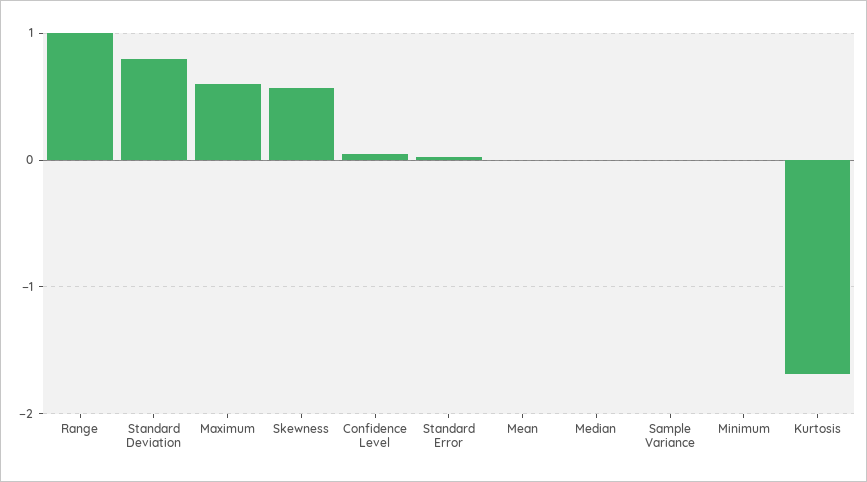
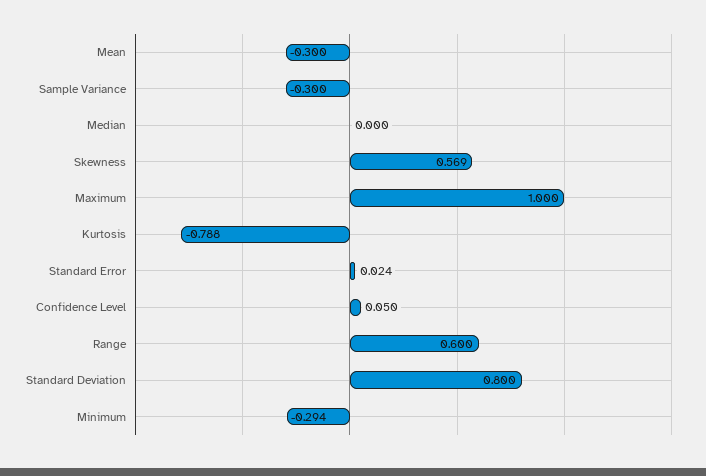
  {
-   "Range": 1,
+   "Range": 0.6,
    "Standard Deviation": 0.8,
-   "Maximum": 0.6,
+   "Maximum": 1,
    "Skewness": 0.569,
    "Confidence Level": 0.05,
    "Standard Error": 0.024,
-   "Mean": 0,
+   "Mean": -0.3,
    "Median": 0,
-   "Sample Variance": 0,
+   "Sample Variance": -0.3,
-   "Minimum": 0,
+   "Minimum": -0.294,
-   "Kurtosis": -1.7
+   "Kurtosis": -0.788
  }

